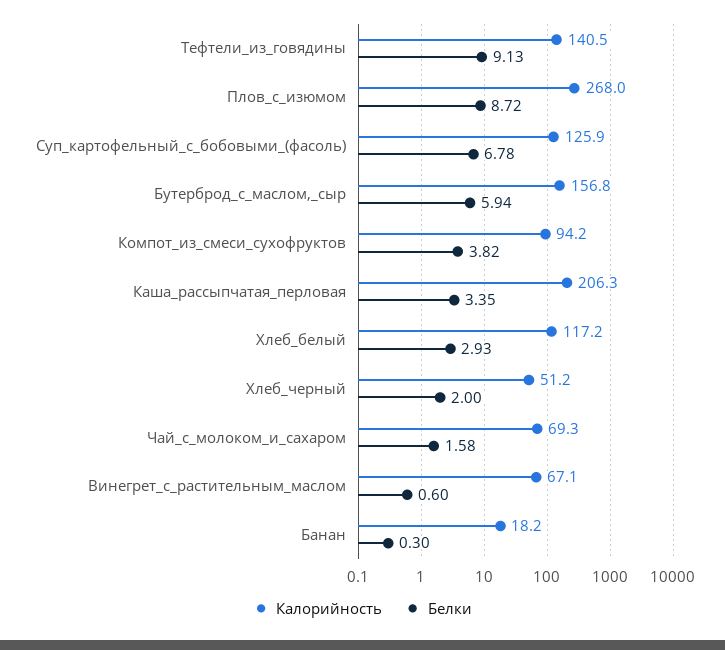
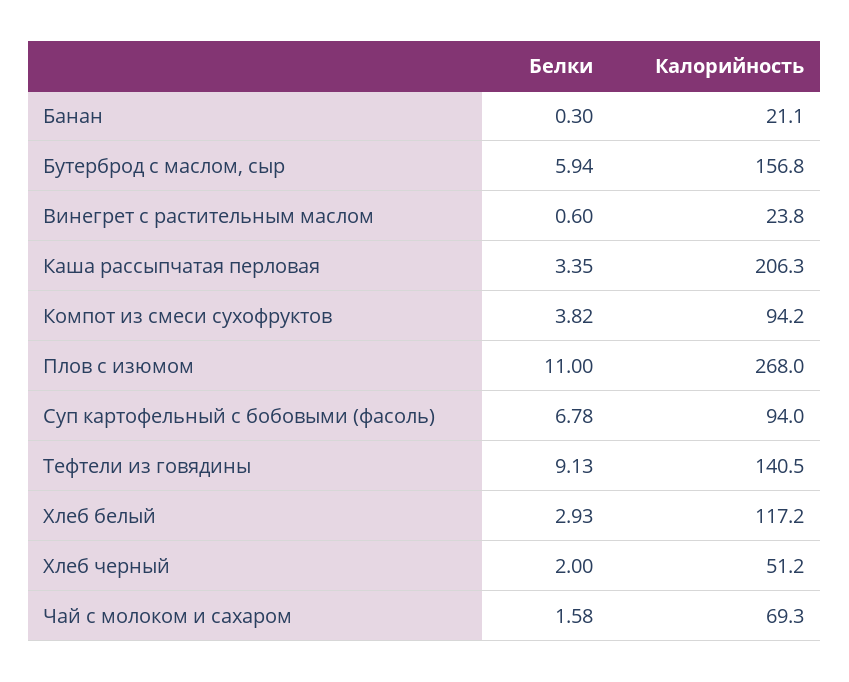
  {
    "Калорийность": {
      "Тефтели_из_говядины": 140.5,
      "Плов_с_изюмом": 268,
-     "Суп_картофельный_с_бобовыми_(фасоль)": 125.9,
+     "Суп_картофельный_с_бобовыми_(фасоль)": 94,
      "Бутерброд_с_маслом,_сыр": 156.8,
      "Компот_из_смеси_сухофруктов": 94.2,
      "Каша_рассыпчатая_перловая": 206.3,
      "Хлеб_белый": 117.2,
      "Хлеб_черный": 51.2,
      "Чай_с_молоком_и_сахаром": 69.3,
-     "Винегрет_с_растительным_маслом": 67.1,
+     "Винегрет_с_растительным_маслом": 23.8,
-     "Банан": 18.2
+     "Банан": 21.1
    },
    "Белки": {
      "Тефтели_из_говядины": 9.13,
-     "Плов_с_изюмом": 8.72,
+     "Плов_с_изюмом": 11,
      "Суп_картофельный_с_бобовыми_(фасоль)": 6.78,
      "Бутерброд_с_маслом,_сыр": 5.94,
      "Компот_из_смеси_сухофруктов": 3.82,
      "Каша_рассыпчатая_перловая": 3.35,
      "Хлеб_белый": 2.93,
      "Хлеб_черный": 2,
      "Чай_с_молоком_и_сахаром": 1.58,
      "Винегрет_с_растительным_маслом": 0.6,
      "Банан": 0.3
    }
  }

